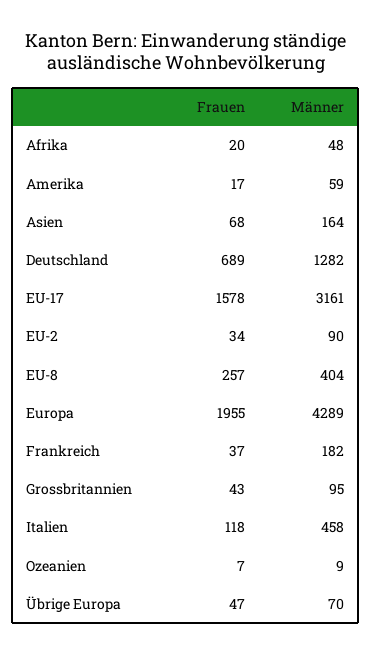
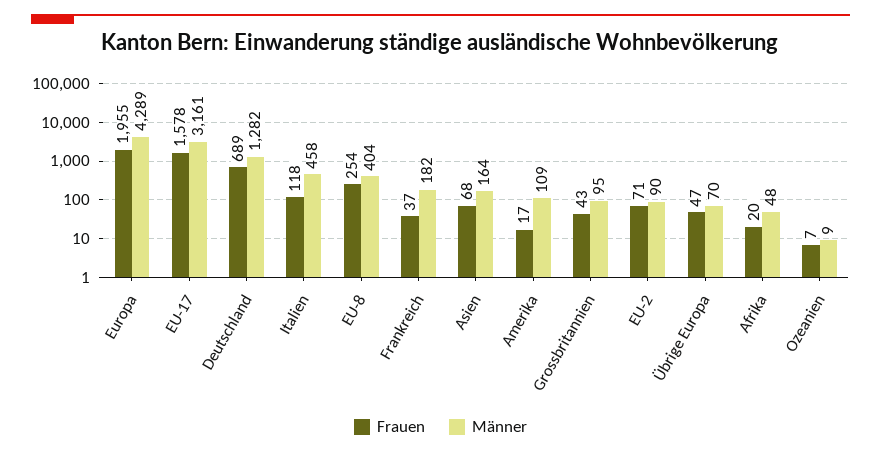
  {
    "Frauen": {
      "Afrika": 20,
      "Amerika": 17,
      "Asien": 68,
      "Deutschland": 689,
      "EU-17": 1578,
-     "EU-2": 34,
+     "EU-2": 71,
-     "EU-8": 257,
+     "EU-8": 254,
      "Europa": 1955,
      "Frankreich": 37,
      "Grossbritannien": 43,
      "Italien": 118,
      "Ozeanien": 7,
      "Übrige Europa": 47
    },
    "Männer": {
      "Afrika": 48,
-     "Amerika": 59,
+     "Amerika": 109,
      "Asien": 164,
      "Deutschland": 1282,
      "EU-17": 3161,
      "EU-2": 90,
      "EU-8": 404,
      "Europa": 4289,
      "Frankreich": 182,
      "Grossbritannien": 95,
      "Italien": 458,
      "Ozeanien": 9,
      "Übrige Europa": 70
    }
  }

